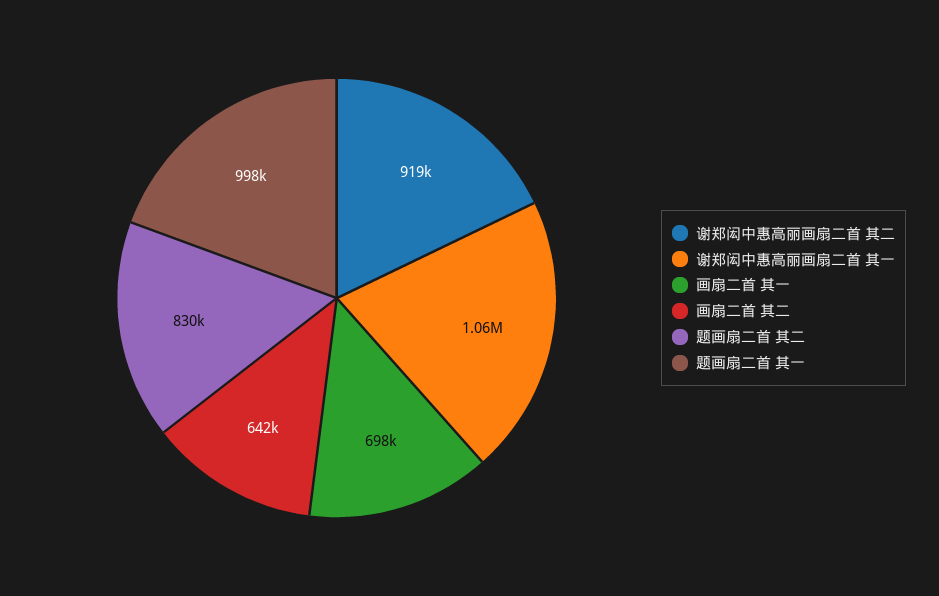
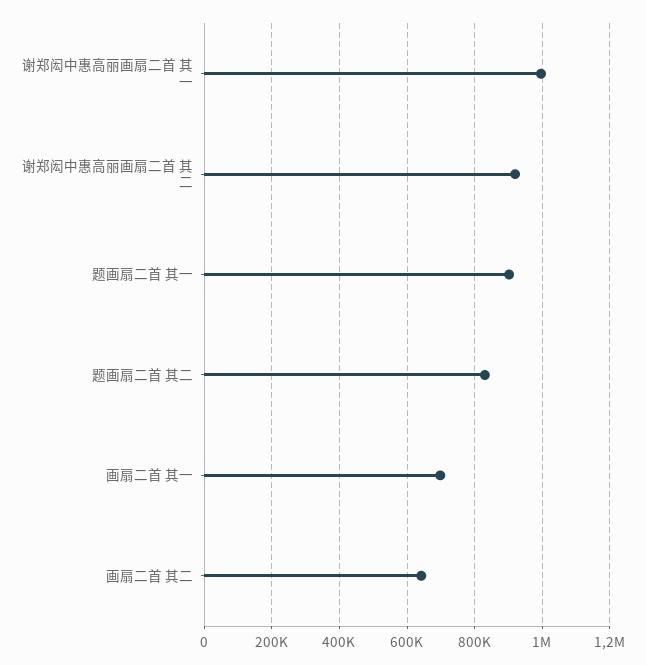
  {
    "谢郑闳中惠高丽画扇二首 其二": 919000,
-   "谢郑闳中惠高丽画扇二首 其一": 1060000,
+   "谢郑闳中惠高丽画扇二首 其一": 1000000,
    "画扇二首 其一": 698000,
    "画扇二首 其二": 642000,
    "题画扇二首 其二": 830000,
-   "题画扇二首 其一": 998000
+   "题画扇二首 其一": 900000
  }

